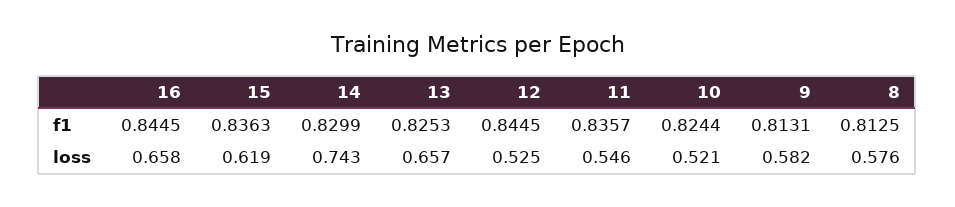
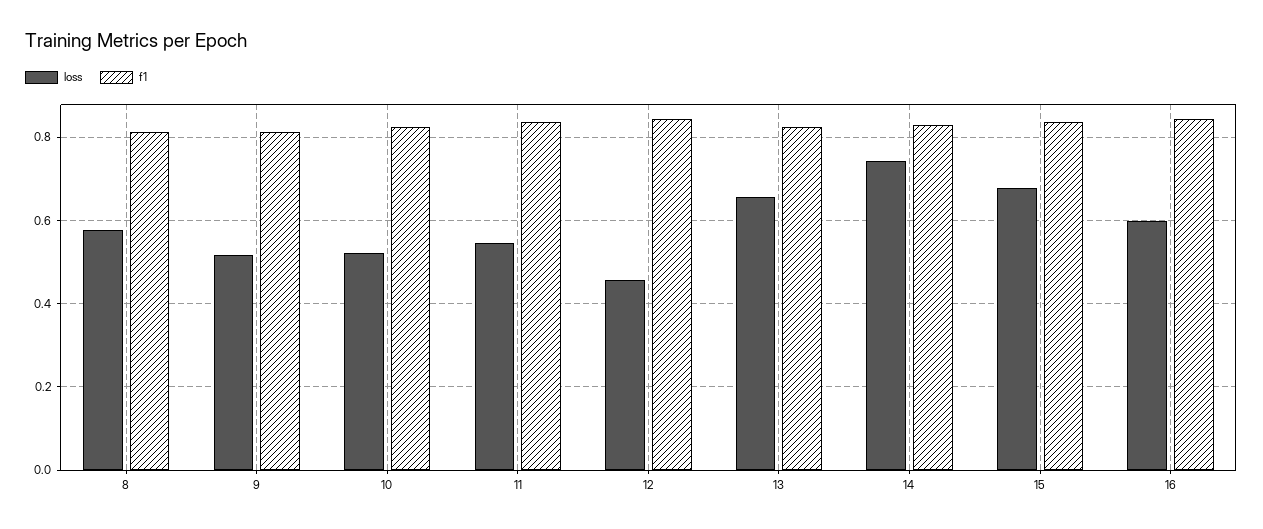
  {
    "f1": {
      "16": 0.8445,
      "15": 0.8363,
      "14": 0.8299,
      "13": 0.8253,
      "12": 0.8445,
      "11": 0.8357,
      "10": 0.8244,
      "9": 0.8131,
      "8": 0.8125
    },
    "loss": {
-     "16": 0.658,
+     "16": 0.6,
-     "15": 0.619,
+     "15": 0.68,
      "14": 0.743,
      "13": 0.657,
-     "12": 0.525,
+     "12": 0.46,
      "11": 0.546,
      "10": 0.521,
-     "9": 0.582,
+     "9": 0.52,
      "8": 0.576
    }
  }

